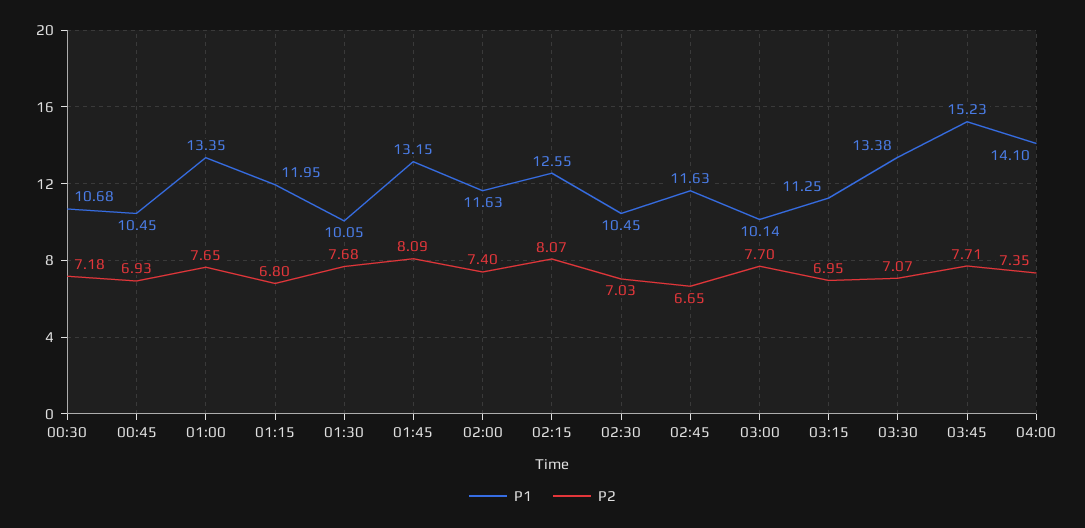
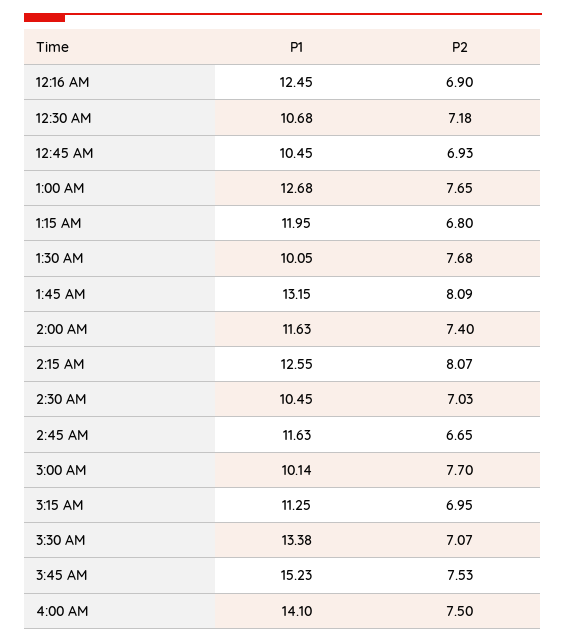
  {
    "P1": {
      "00:30": 10.68,
      "00:45": 10.45,
-     "01:00": 13.35,
+     "01:00": 12.68,
      "01:15": 11.95,
      "01:30": 10.05,
      "01:45": 13.15,
      "02:00": 11.63,
      "02:15": 12.55,
      "02:30": 10.45,
      "02:45": 11.63,
      "03:00": 10.14,
      "03:15": 11.25,
      "03:30": 13.38,
      "03:45": 15.23,
-     "04:00": 14.1
+     "04:00": 14.1,
+     "12:16 AM": 12.45
    },
    "P2": {
      "00:30": 7.18,
      "00:45": 6.93,
      "01:00": 7.65,
      "01:15": 6.8,
      "01:30": 7.68,
      "01:45": 8.09,
      "02:00": 7.4,
      "02:15": 8.07,
      "02:30": 7.03,
      "02:45": 6.65,
      "03:00": 7.7,
      "03:15": 6.95,
      "03:30": 7.07,
-     "03:45": 7.71,
+     "03:45": 7.53,
-     "04:00": 7.35
+     "04:00": 7.5,
+     "12:16 AM": 6.9
    }
  }

